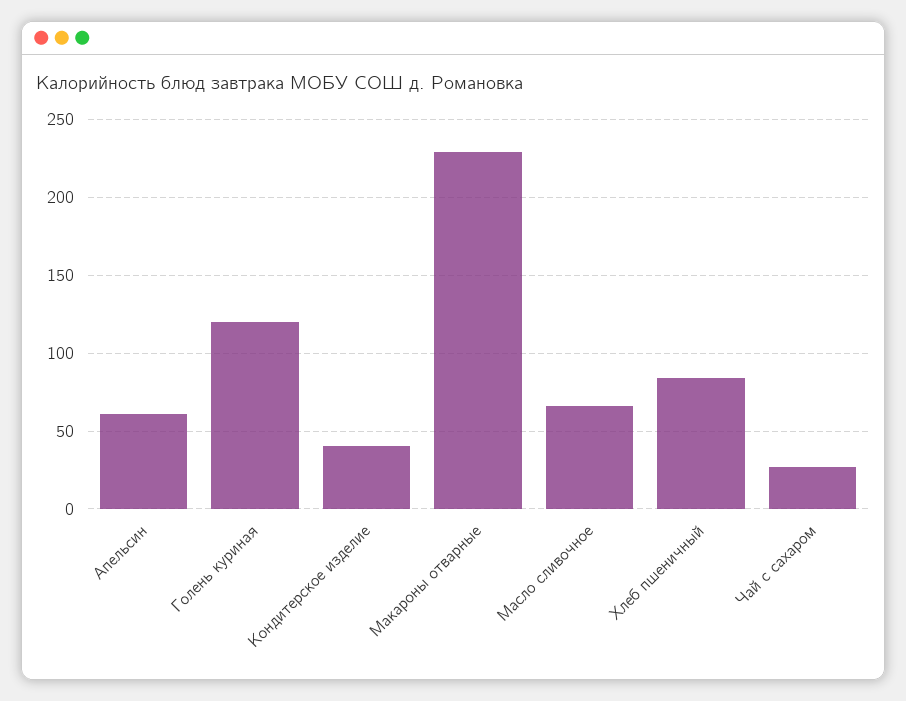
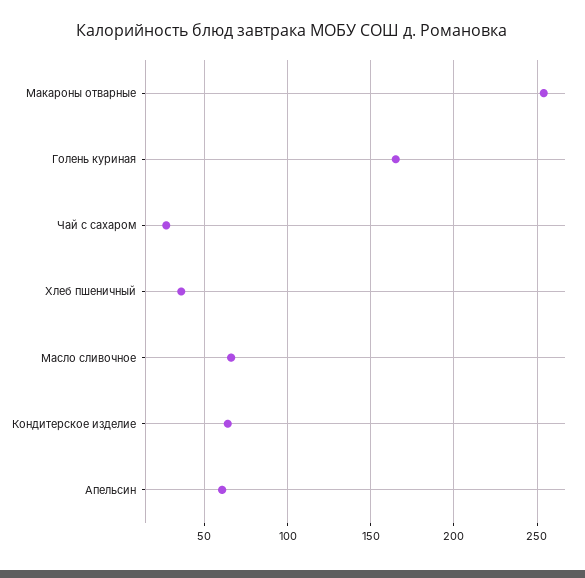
  {
    "Апельсин": 60,
-   "Голень куриная": 120,
+   "Голень куриная": 165,
-   "Кондитерское изделие": 40,
+   "Кондитерское изделие": 65,
-   "Макароны отварные": 230,
+   "Макароны отварные": 255,
    "Масло сливочное": 65,
-   "Хлеб пшеничный": 85,
+   "Хлеб пшеничный": 35,
    "Чай с сахаром": 25
  }

